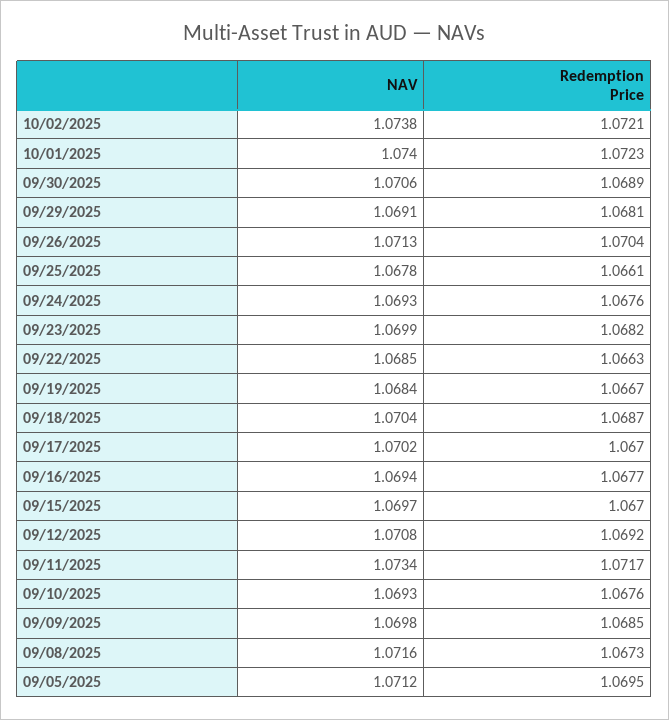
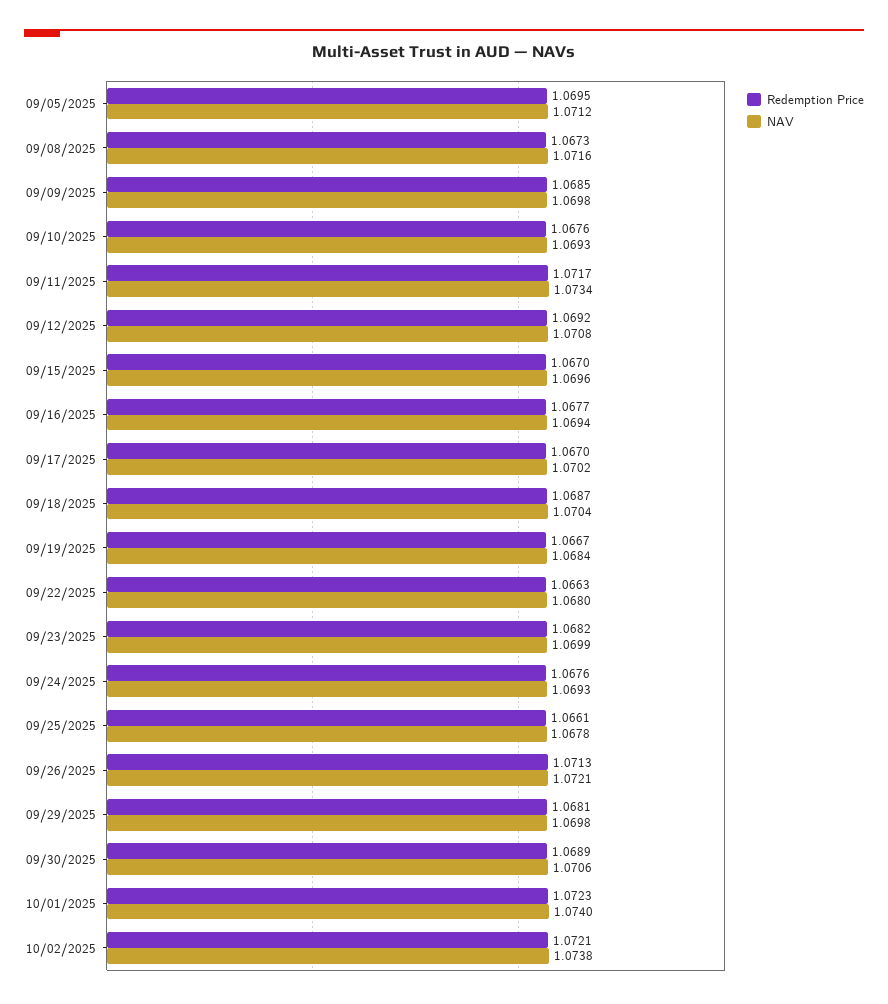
  {
    "NAV": {
      "10/02/2025": 1.0738,
      "10/01/2025": 1.074,
      "09/30/2025": 1.0706,
-     "09/29/2025": 1.0691,
+     "09/29/2025": 1.0698,
-     "09/26/2025": 1.0713,
+     "09/26/2025": 1.0721,
      "09/25/2025": 1.0678,
      "09/24/2025": 1.0693,
      "09/23/2025": 1.0699,
-     "09/22/2025": 1.0685,
+     "09/22/2025": 1.068,
      "09/19/2025": 1.0684,
      "09/18/2025": 1.0704,
      "09/17/2025": 1.0702,
      "09/16/2025": 1.0694,
-     "09/15/2025": 1.0697,
+     "09/15/2025": 1.0696,
      "09/12/2025": 1.0708,
      "09/11/2025": 1.0734,
      "09/10/2025": 1.0693,
      "09/09/2025": 1.0698,
      "09/08/2025": 1.0716,
      "09/05/2025": 1.0712
    },
    "Redemption Price": {
      "10/02/2025": 1.0721,
      "10/01/2025": 1.0723,
      "09/30/2025": 1.0689,
      "09/29/2025": 1.0681,
-     "09/26/2025": 1.0704,
+     "09/26/2025": 1.0713,
      "09/25/2025": 1.0661,
      "09/24/2025": 1.0676,
      "09/23/2025": 1.0682,
      "09/22/2025": 1.0663,
      "09/19/2025": 1.0667,
      "09/18/2025": 1.0687,
      "09/17/2025": 1.067,
      "09/16/2025": 1.0677,
      "09/15/2025": 1.067,
      "09/12/2025": 1.0692,
      "09/11/2025": 1.0717,
      "09/10/2025": 1.0676,
      "09/09/2025": 1.0685,
      "09/08/2025": 1.0673,
      "09/05/2025": 1.0695
    }
  }

